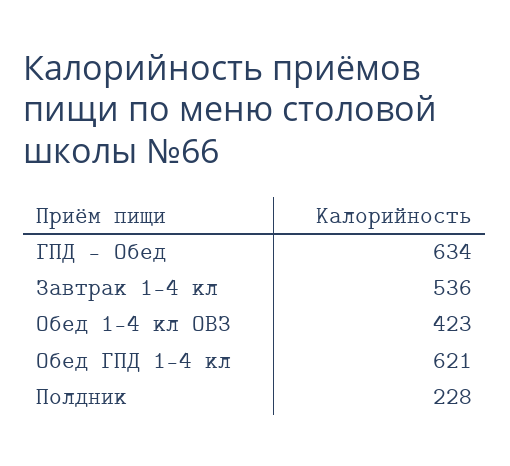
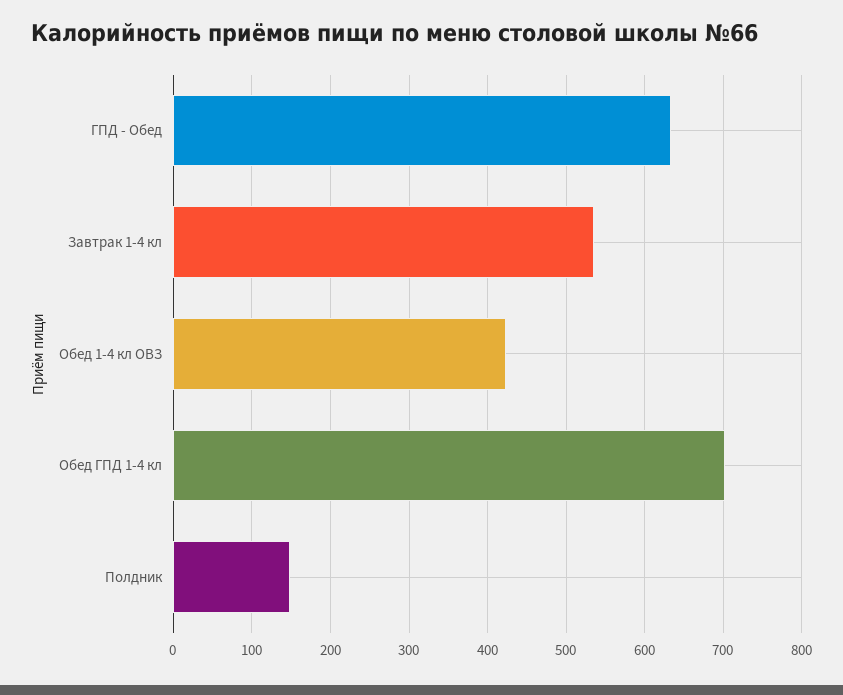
  {
    "ГПД - Обед": 634,
    "Завтрак 1-4 кл": 536,
    "Обед 1-4 кл ОВЗ": 423,
-   "Обед ГПД 1-4 кл": 621,
+   "Обед ГПД 1-4 кл": 700,
-   "Полдник": 228
+   "Полдник": 150
  }

